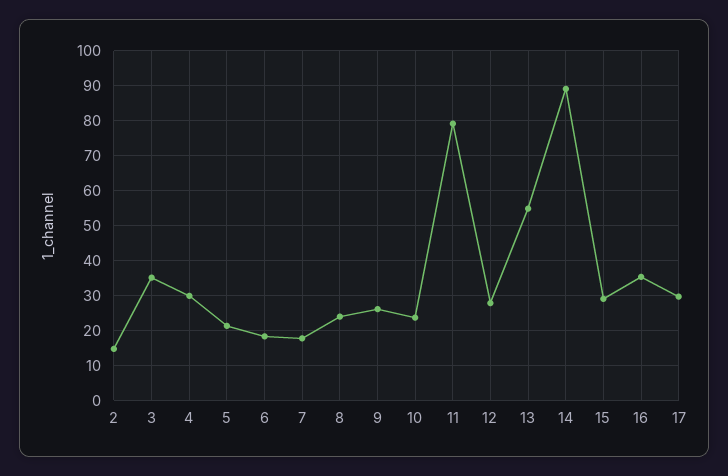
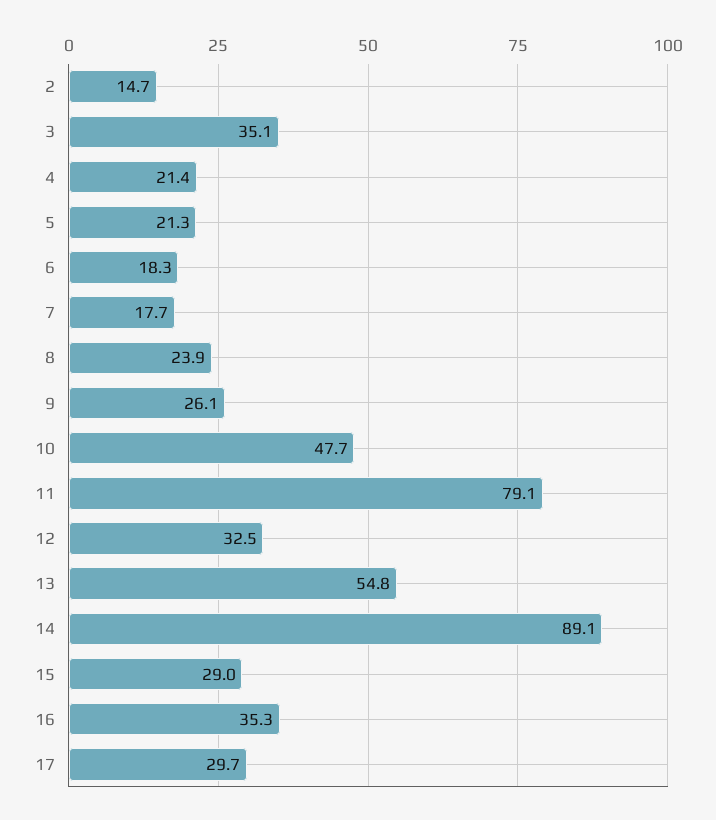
  {
    "2": 14.7,
    "3": 35.1,
-   "4": 30,
+   "4": 21.4,
    "5": 21.3,
    "6": 18.3,
    "7": 17.7,
    "8": 23.9,
    "9": 26.1,
-   "10": 24,
+   "10": 47.7,
    "11": 79.1,
-   "12": 28,
+   "12": 32.5,
    "13": 54.8,
    "14": 89.1,
    "15": 29,
    "16": 35.3,
    "17": 29.7
  }

